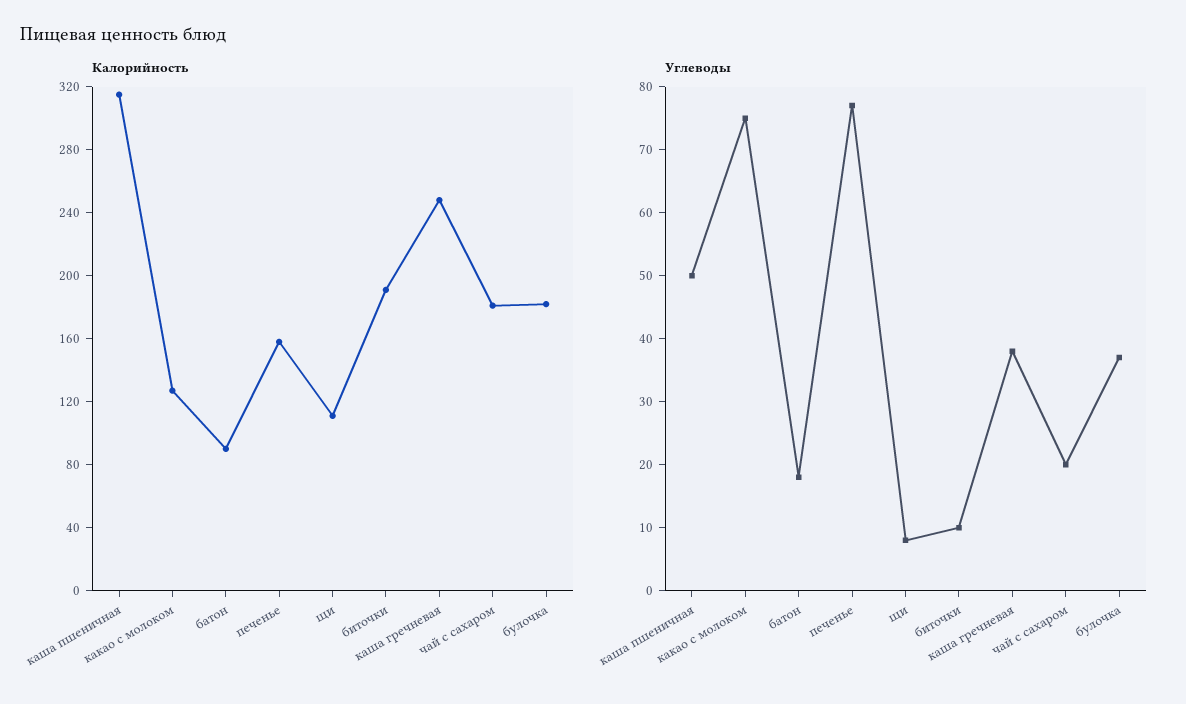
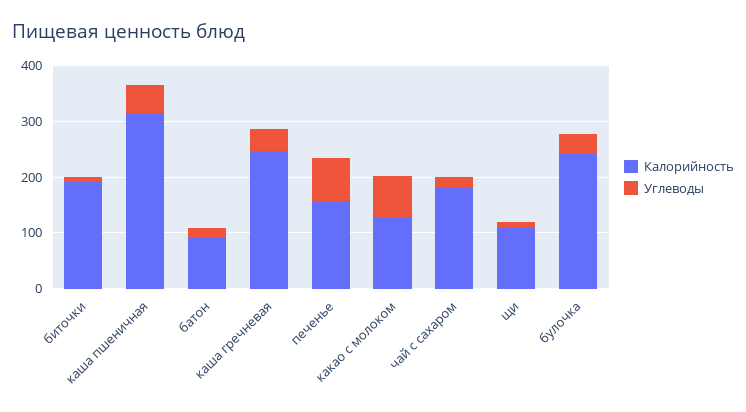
  {
    "Калорийность": {
      "каша пшеничная": 320,
      "какао с молоком": 130,
      "батон": 90,
      "печенье": 160,
      "щи": 110,
      "биточки": 190,
      "каша гречневая": 250,
      "чай с сахаром": 180,
-     "булочка": 180
+     "булочка": 240
    },
    "Углеводы": {
      "каша пшеничная": 50,
      "какао с молоком": 75,
      "батон": 20,
      "печенье": 75,
      "щи": 10,
      "биточки": 10,
      "каша гречневая": 40,
      "чай с сахаром": 20,
      "булочка": 35
    }
  }

